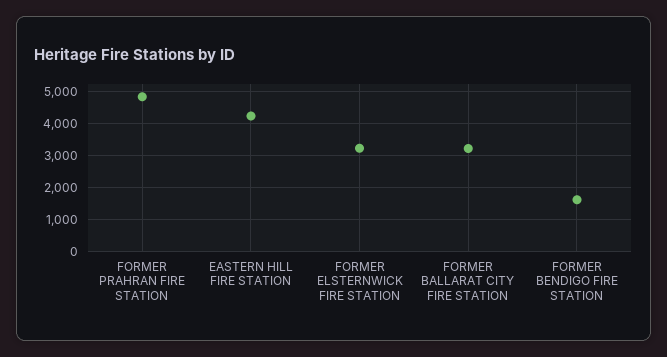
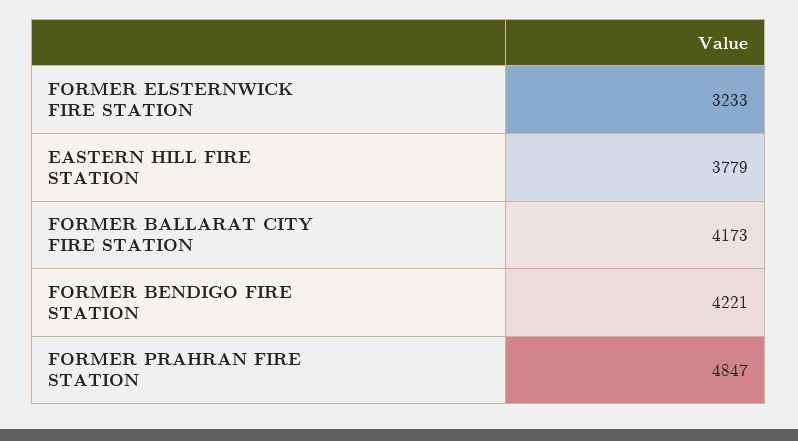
  {
    "FORMER PRAHRAN FIRE STATION": 4847,
-   "EASTERN HILL FIRE STATION": 4200,
+   "EASTERN HILL FIRE STATION": 3779,
    "FORMER ELSTERNWICK FIRE STATION": 3233,
-   "FORMER BALLARAT CITY FIRE STATION": 3200,
+   "FORMER BALLARAT CITY FIRE STATION": 4173,
-   "FORMER BENDIGO FIRE STATION": 1600
+   "FORMER BENDIGO FIRE STATION": 4221
  }

